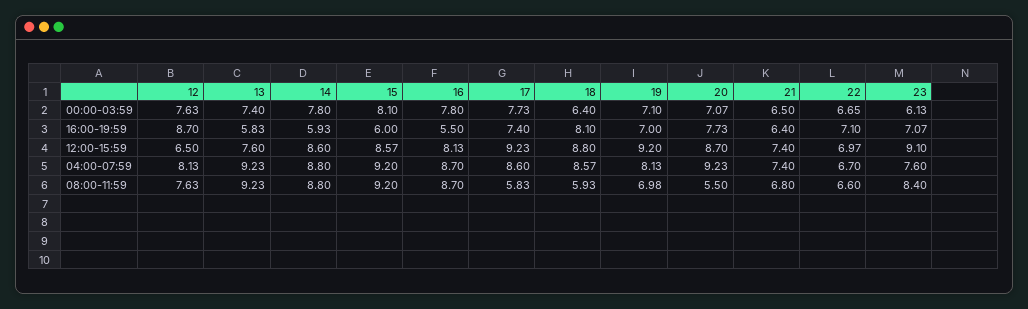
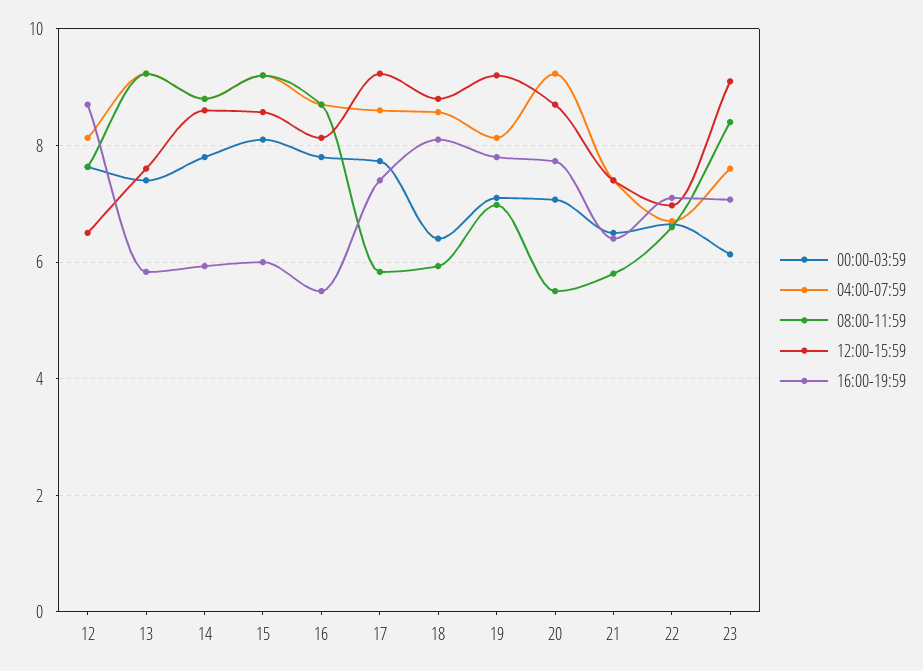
  {
    "00:00-03:59": {
      "12": 7.63,
      "13": 7.4,
      "14": 7.8,
      "15": 8.1,
      "16": 7.8,
      "17": 7.73,
      "18": 6.4,
      "19": 7.1,
      "20": 7.07,
      "21": 6.5,
      "22": 6.65,
      "23": 6.13
    },
    "16:00-19:59": {
      "12": 8.7,
      "13": 5.83,
      "14": 5.93,
      "15": 6,
      "16": 5.5,
      "17": 7.4,
      "18": 8.1,
-     "19": 7,
+     "19": 7.8,
      "20": 7.73,
      "21": 6.4,
      "22": 7.1,
      "23": 7.07
    },
    "12:00-15:59": {
      "12": 6.5,
      "13": 7.6,
      "14": 8.6,
      "15": 8.57,
      "16": 8.13,
      "17": 9.23,
      "18": 8.8,
      "19": 9.2,
      "20": 8.7,
      "21": 7.4,
      "22": 6.97,
      "23": 9.1
    },
    "04:00-07:59": {
      "12": 8.13,
      "13": 9.23,
      "14": 8.8,
      "15": 9.2,
      "16": 8.7,
      "17": 8.6,
      "18": 8.57,
      "19": 8.13,
      "20": 9.23,
      "21": 7.4,
      "22": 6.7,
      "23": 7.6
    },
    "08:00-11:59": {
      "12": 7.63,
      "13": 9.23,
      "14": 8.8,
      "15": 9.2,
      "16": 8.7,
      "17": 5.83,
      "18": 5.93,
      "19": 6.98,
      "20": 5.5,
-     "21": 6.8,
+     "21": 5.8,
      "22": 6.6,
      "23": 8.4
    }
  }

